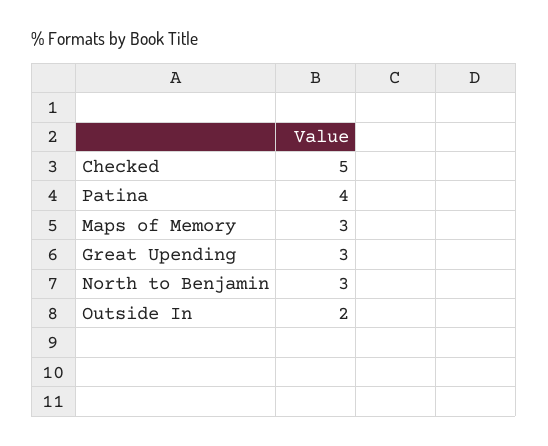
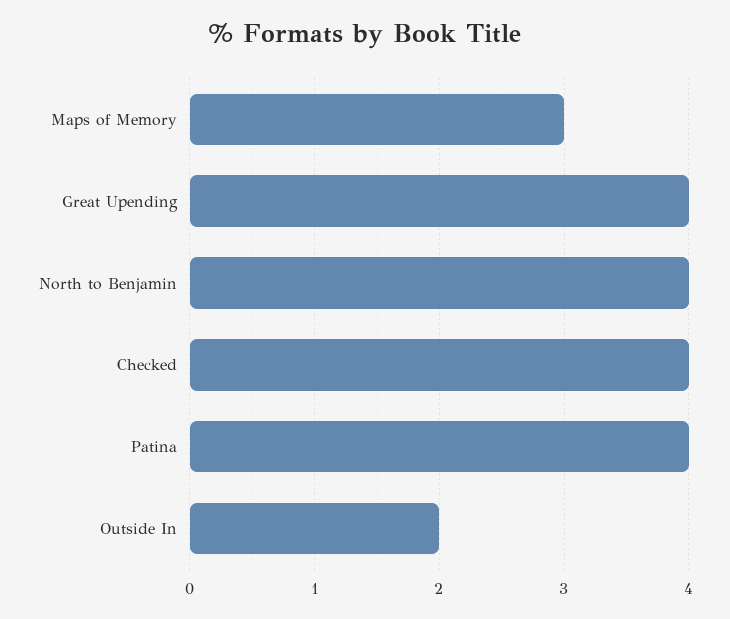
  {
-   "Checked": 5,
+   "Checked": 4,
    "Patina": 4,
    "Maps of Memory": 3,
-   "Great Upending": 3,
+   "Great Upending": 4,
-   "North to Benjamin": 3,
+   "North to Benjamin": 4,
    "Outside In": 2
  }

